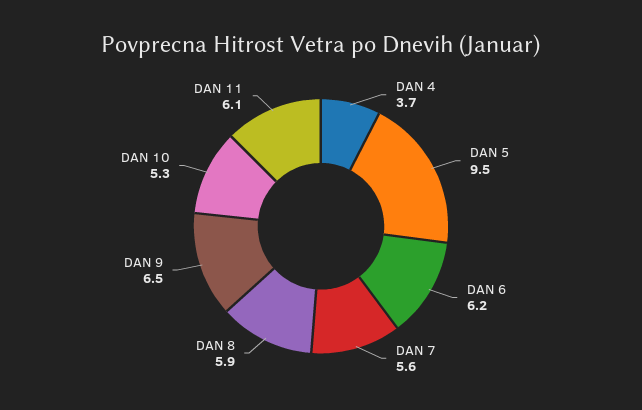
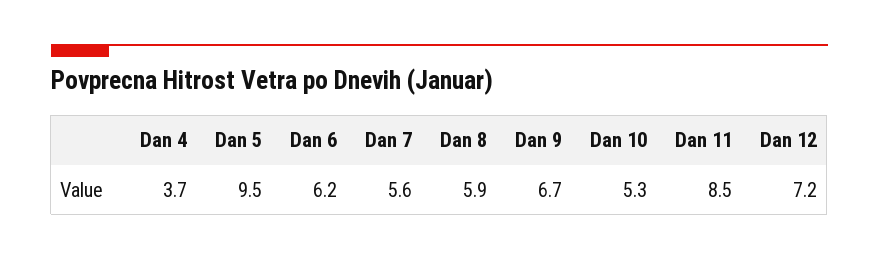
  {
    "DAN 4": 3.7,
    "DAN 5": 9.5,
    "DAN 6": 6.2,
    "DAN 7": 5.6,
    "DAN 8": 5.9,
-   "DAN 9": 6.5,
+   "DAN 9": 6.7,
    "DAN 10": 5.3,
-   "DAN 11": 6.1
+   "DAN 11": 8.5,
+   "Dan 12": 7.2
  }

